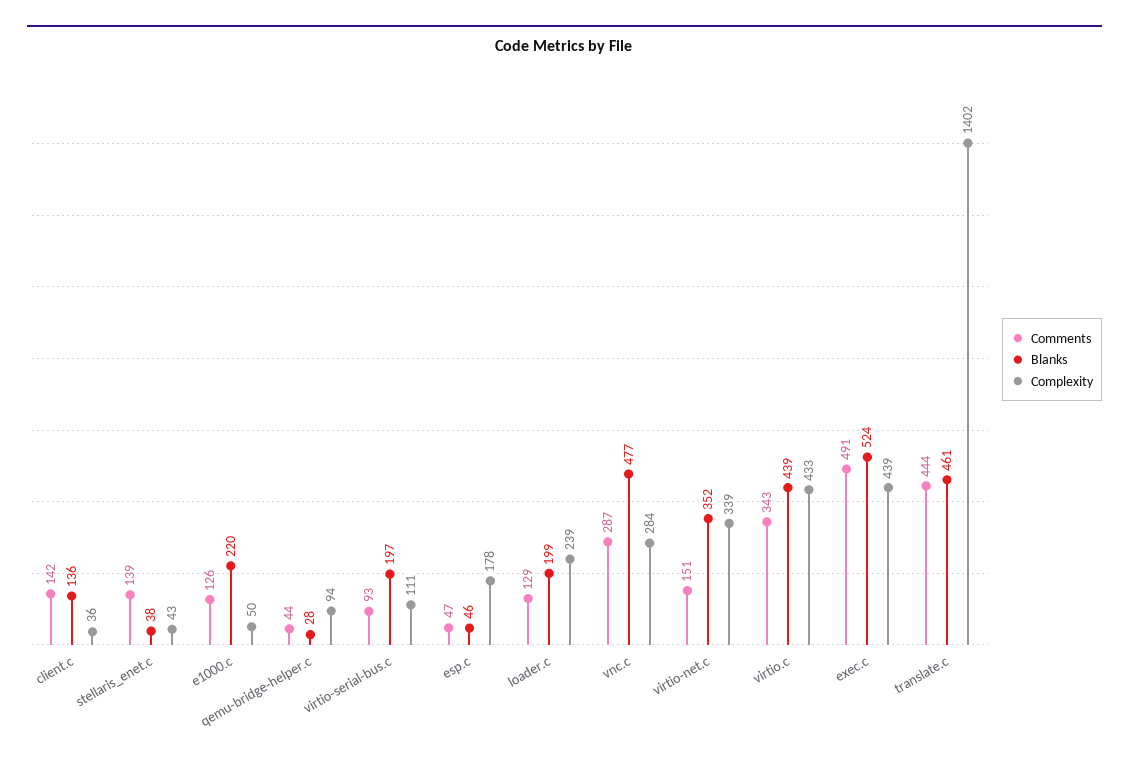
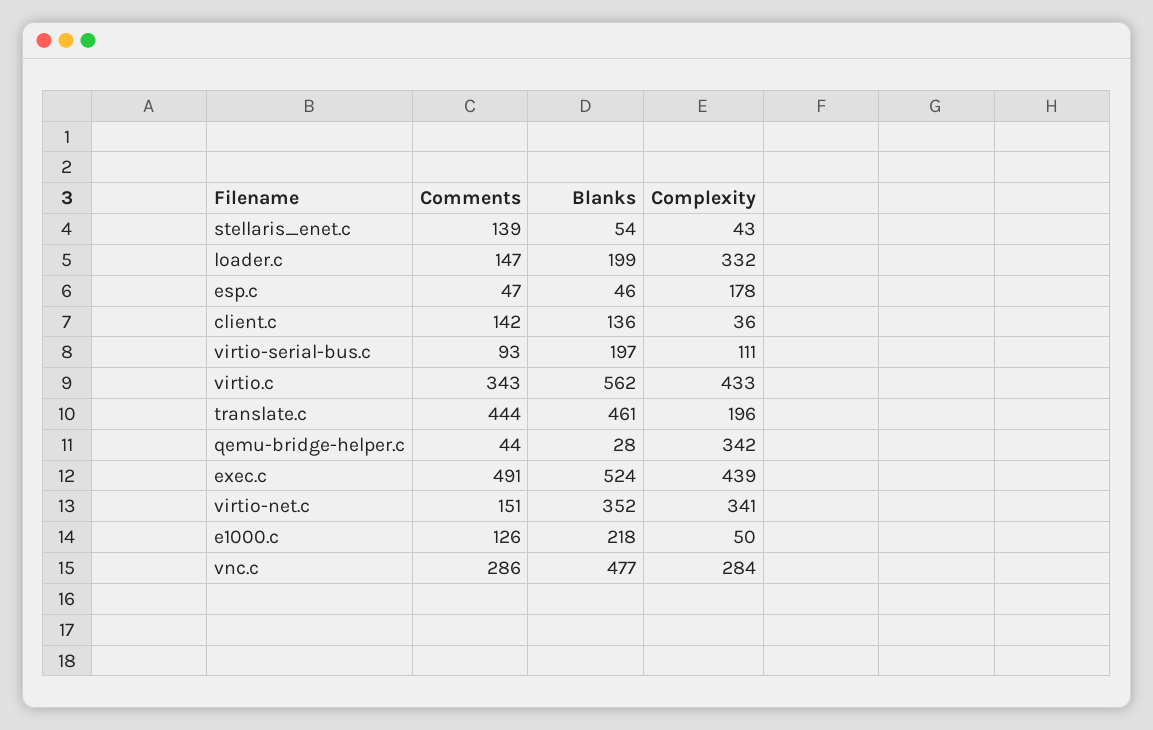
  {
    "Comments": {
      "client.c": 142,
      "stellaris_enet.c": 139,
      "e1000.c": 126,
      "qemu-bridge-helper.c": 44,
      "virtio-serial-bus.c": 93,
      "esp.c": 47,
-     "loader.c": 129,
+     "loader.c": 147,
-     "vnc.c": 287,
+     "vnc.c": 286,
      "virtio-net.c": 151,
      "virtio.c": 343,
      "exec.c": 491,
      "translate.c": 444
    },
    "Blanks": {
      "client.c": 136,
-     "stellaris_enet.c": 38,
+     "stellaris_enet.c": 54,
-     "e1000.c": 220,
+     "e1000.c": 218,
      "qemu-bridge-helper.c": 28,
      "virtio-serial-bus.c": 197,
      "esp.c": 46,
      "loader.c": 199,
      "vnc.c": 477,
      "virtio-net.c": 352,
-     "virtio.c": 439,
+     "virtio.c": 562,
      "exec.c": 524,
      "translate.c": 461
    },
    "Complexity": {
      "client.c": 36,
      "stellaris_enet.c": 43,
      "e1000.c": 50,
-     "qemu-bridge-helper.c": 94,
+     "qemu-bridge-helper.c": 342,
      "virtio-serial-bus.c": 111,
      "esp.c": 178,
-     "loader.c": 239,
+     "loader.c": 332,
      "vnc.c": 284,
-     "virtio-net.c": 339,
+     "virtio-net.c": 341,
      "virtio.c": 433,
      "exec.c": 439,
-     "translate.c": 1402
+     "translate.c": 196
    }
  }

